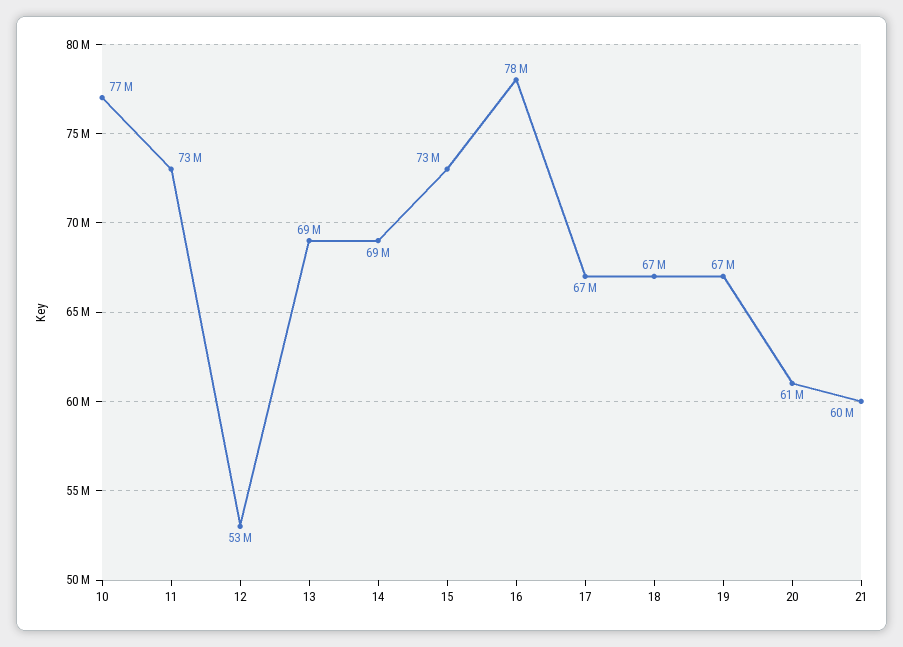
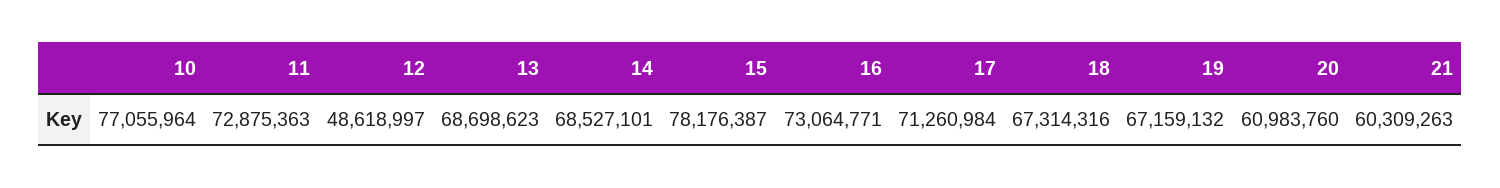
  {
    "10": 77055964,
    "11": 72875363,
-   "12": 53000000,
+   "12": 48618997,
    "13": 68698623,
    "14": 68527101,
-   "15": 73000000,
+   "15": 78176387,
-   "16": 78000000,
+   "16": 73064771,
-   "17": 67000000,
+   "17": 71260984,
    "18": 67314316,
    "19": 67159132,
    "20": 60983760,
    "21": 60309263
  }

